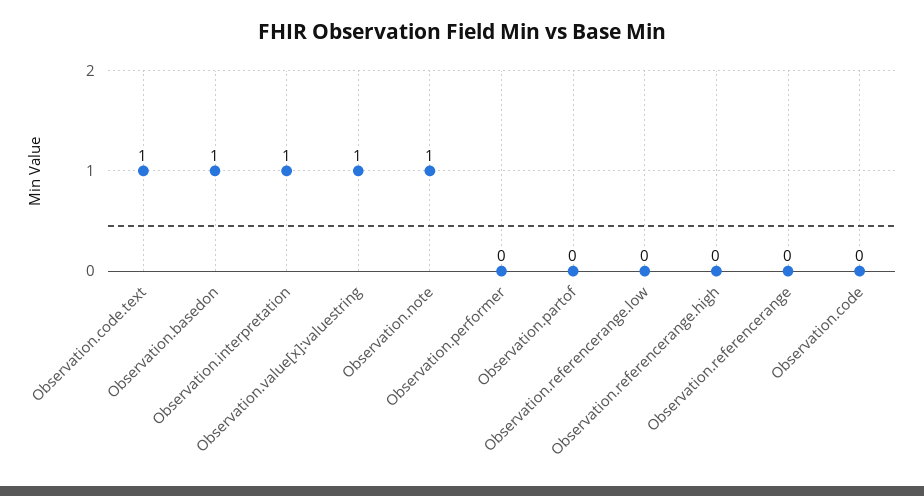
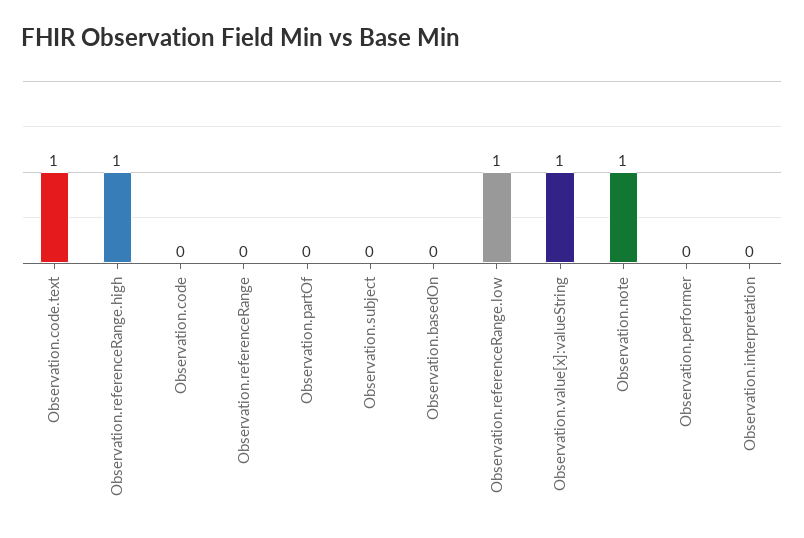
  {
    "Observation.code.text": 1,
-   "Observation.basedon": 1,
+   "Observation.basedon": 0,
-   "Observation.interpretation": 1,
+   "Observation.interpretation": 0,
    "Observation.value[x]:valuestring": 1,
    "Observation.note": 1,
    "Observation.performer": 0,
    "Observation.partof": 0,
-   "Observation.referencerange.low": 0,
+   "Observation.referencerange.low": 1,
-   "Observation.referencerange.high": 0,
+   "Observation.referencerange.high": 1,
    "Observation.referencerange": 0,
-   "Observation.code": 0
+   "Observation.code": 0,
+   "Observation.subject": 0
  }

